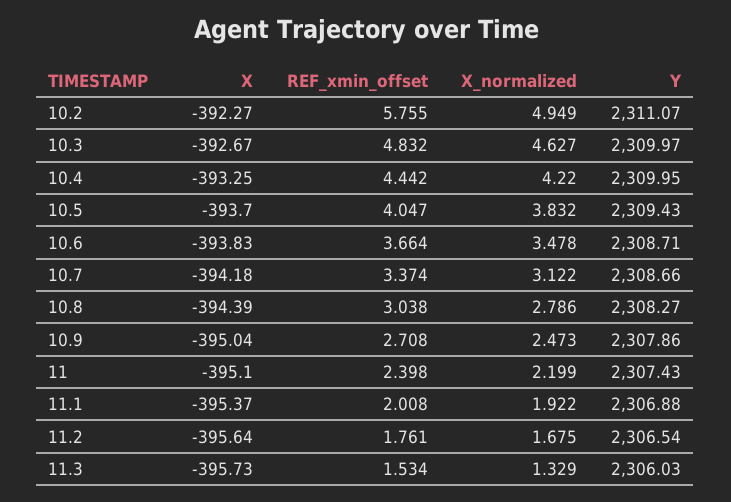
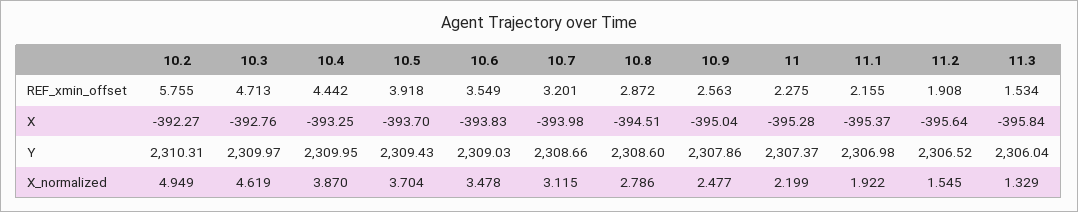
  {
    "X": {
      "10.2": -392.27,
-     "10.3": -392.67,
+     "10.3": -392.76,
      "10.4": -393.25,
      "10.5": -393.7,
      "10.6": -393.83,
-     "10.7": -394.18,
+     "10.7": -393.98,
-     "10.8": -394.39,
+     "10.8": -394.51,
      "10.9": -395.04,
-     "11": -395.1,
+     "11": -395.28,
      "11.1": -395.37,
      "11.2": -395.64,
-     "11.3": -395.73
+     "11.3": -395.84
    },
    "REF_xmin_offset": {
      "10.2": 5.755,
-     "10.3": 4.832,
+     "10.3": 4.713,
      "10.4": 4.442,
-     "10.5": 4.047,
+     "10.5": 3.918,
-     "10.6": 3.664,
+     "10.6": 3.549,
-     "10.7": 3.374,
+     "10.7": 3.201,
-     "10.8": 3.038,
+     "10.8": 2.872,
-     "10.9": 2.708,
+     "10.9": 2.563,
-     "11": 2.398,
+     "11": 2.275,
-     "11.1": 2.008,
+     "11.1": 2.155,
-     "11.2": 1.761,
+     "11.2": 1.908,
      "11.3": 1.534
    },
    "X_normalized": {
      "10.2": 4.949,
-     "10.3": 4.627,
+     "10.3": 4.619,
-     "10.4": 4.22,
+     "10.4": 3.87,
-     "10.5": 3.832,
+     "10.5": 3.704,
      "10.6": 3.478,
-     "10.7": 3.122,
+     "10.7": 3.115,
      "10.8": 2.786,
-     "10.9": 2.473,
+     "10.9": 2.477,
      "11": 2.199,
      "11.1": 1.922,
-     "11.2": 1.675,
+     "11.2": 1.545,
      "11.3": 1.329
    },
    "Y": {
-     "10.2": 2311.07,
+     "10.2": 2310.31,
      "10.3": 2309.97,
      "10.4": 2309.95,
      "10.5": 2309.43,
-     "10.6": 2308.71,
+     "10.6": 2309.03,
      "10.7": 2308.66,
-     "10.8": 2308.27,
+     "10.8": 2308.6,
      "10.9": 2307.86,
-     "11": 2307.43,
+     "11": 2307.37,
-     "11.1": 2306.88,
+     "11.1": 2306.98,
-     "11.2": 2306.54,
+     "11.2": 2306.52,
-     "11.3": 2306.03
+     "11.3": 2306.04
    }
  }

